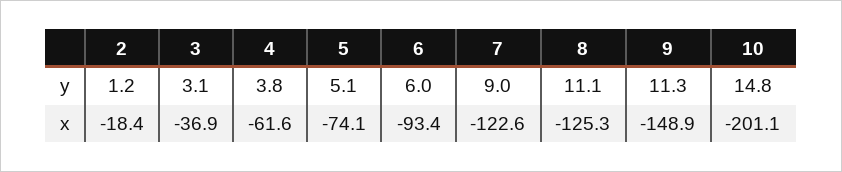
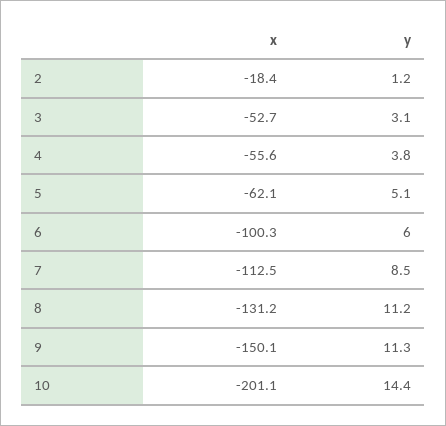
  {
    "2": {
      "y": 1.2,
      "x": -18.4
    },
    "3": {
      "y": 3.1,
-     "x": -36.9
+     "x": -52.7
    },
    "4": {
      "y": 3.8,
-     "x": -61.6
+     "x": -55.6
    },
    "5": {
      "y": 5.1,
-     "x": -74.1
+     "x": -62.1
    },
    "6": {
      "y": 6,
-     "x": -93.4
+     "x": -100.3
    },
    "7": {
-     "y": 9,
+     "y": 8.5,
-     "x": -122.6
+     "x": -112.5
    },
    "8": {
-     "y": 11.1,
+     "y": 11.2,
-     "x": -125.3
+     "x": -131.2
    },
    "9": {
      "y": 11.3,
-     "x": -148.9
+     "x": -150.1
    },
    "10": {
-     "y": 14.8,
+     "y": 14.4,
      "x": -201.1
    }
  }

